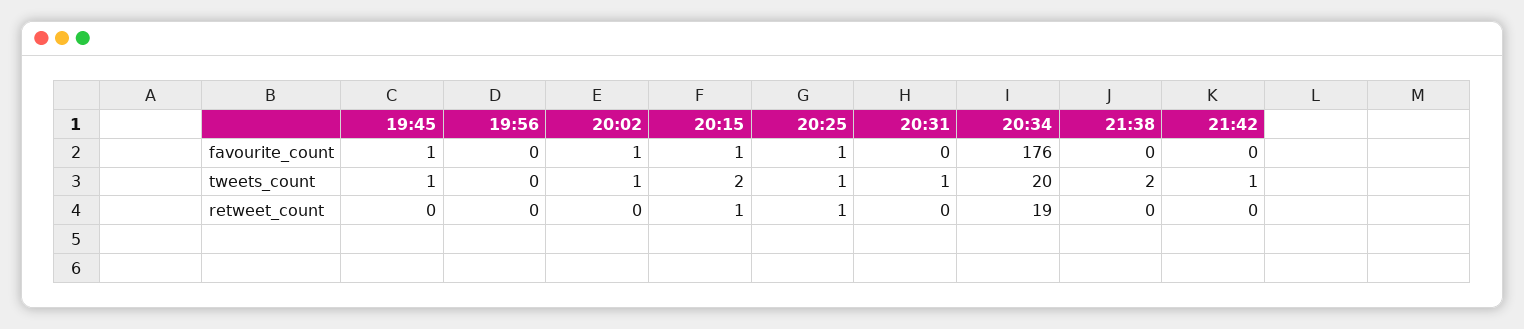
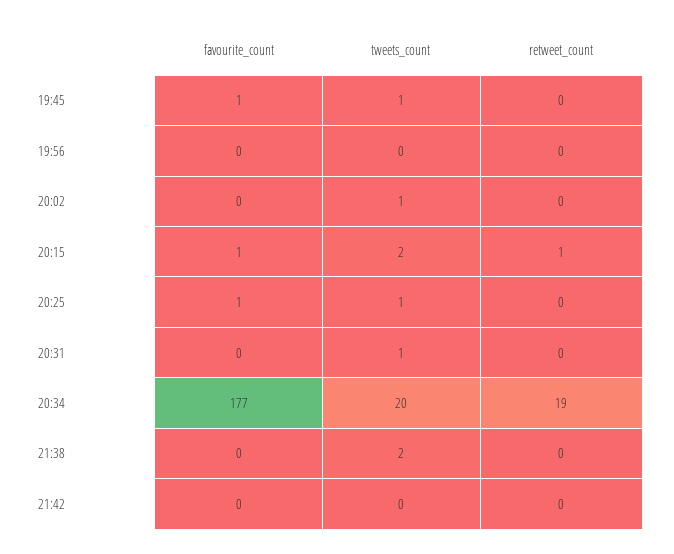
  {
    "19:45": {
      "favourite_count": 1,
      "tweets_count": 1,
      "retweet_count": 0
    },
    "19:56": {
      "favourite_count": 0,
      "tweets_count": 0,
      "retweet_count": 0
    },
    "20:02": {
-     "favourite_count": 1,
+     "favourite_count": 0,
      "tweets_count": 1,
      "retweet_count": 0
    },
    "20:15": {
      "favourite_count": 1,
      "tweets_count": 2,
      "retweet_count": 1
    },
    "20:25": {
      "favourite_count": 1,
      "tweets_count": 1,
-     "retweet_count": 1
+     "retweet_count": 0
    },
    "20:31": {
      "favourite_count": 0,
      "tweets_count": 1,
      "retweet_count": 0
    },
    "20:34": {
-     "favourite_count": 176,
+     "favourite_count": 177,
      "tweets_count": 20,
      "retweet_count": 19
    },
    "21:38": {
      "favourite_count": 0,
      "tweets_count": 2,
      "retweet_count": 0
    },
    "21:42": {
      "favourite_count": 0,
-     "tweets_count": 1,
+     "tweets_count": 0,
      "retweet_count": 0
    }
  }

